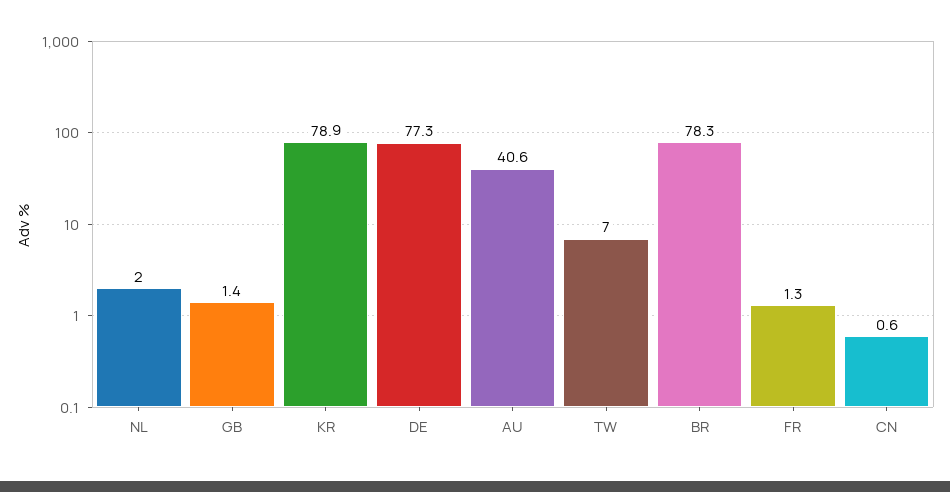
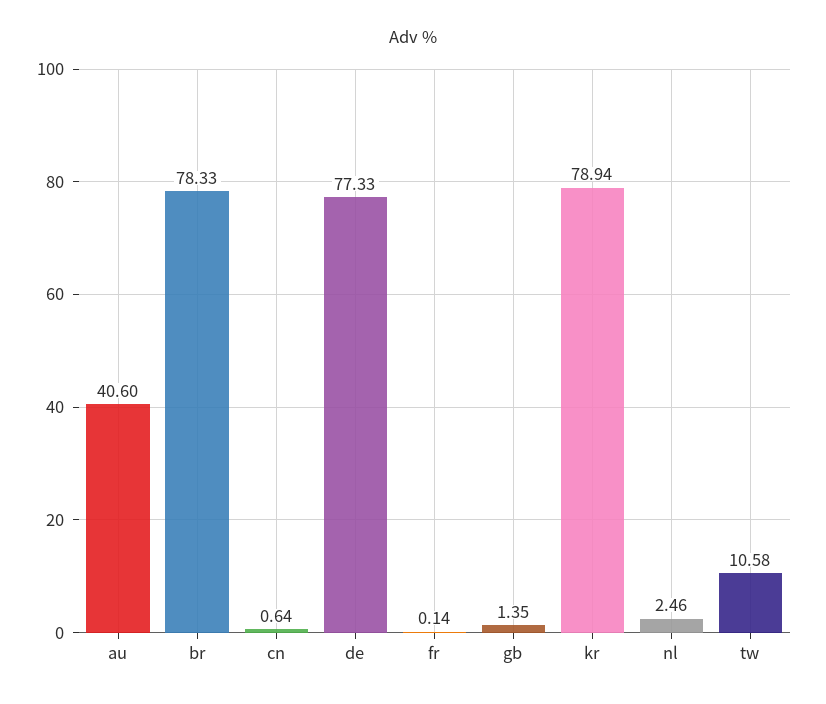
  {
-   "NL": 2,
+   "NL": 2.46,
    "GB": 1.35,
    "KR": 78.94,
    "DE": 77.33,
    "AU": 40.6,
-   "TW": 7,
+   "TW": 10.58,
    "BR": 78.33,
-   "FR": 1.3,
+   "FR": 0.14,
    "CN": 0.64
  }

